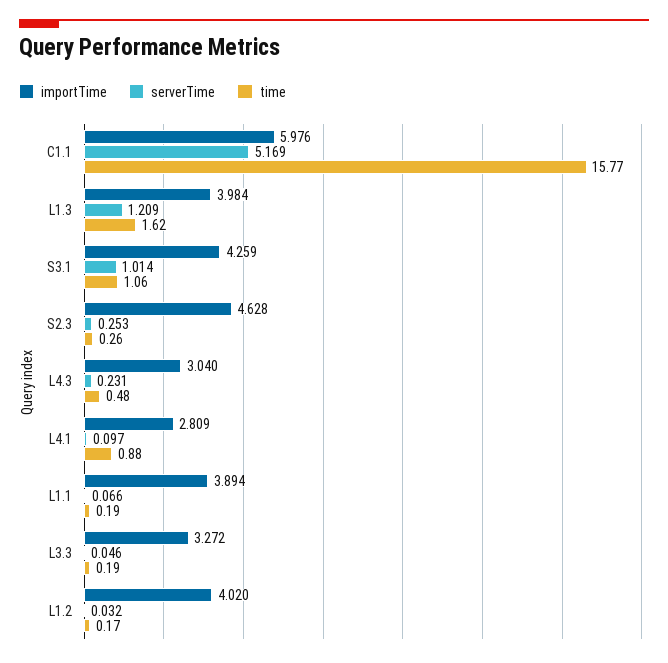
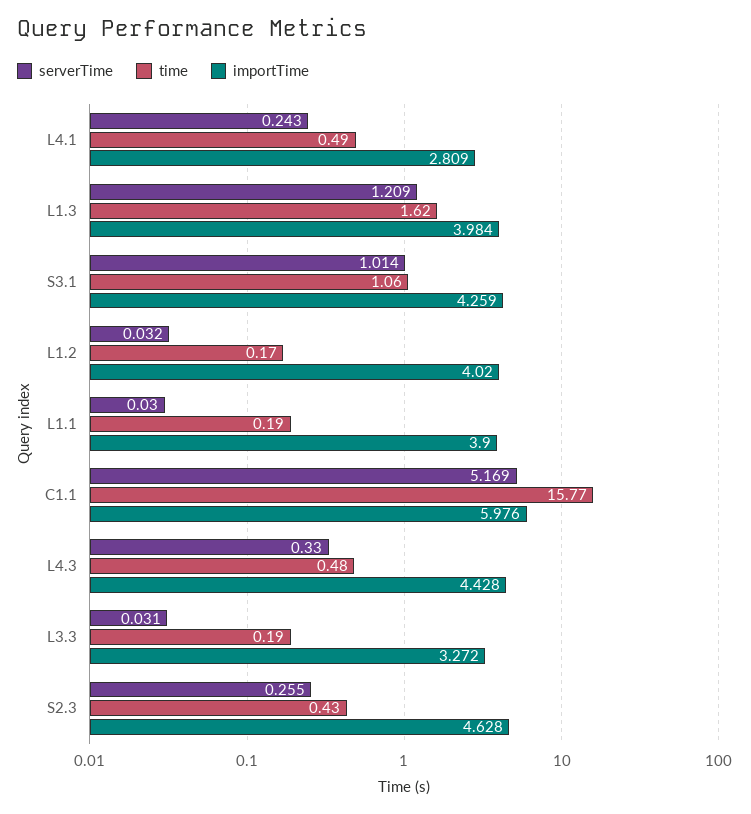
  {
    "importTime": {
      "C1.1": 5.976,
      "L1.3": 3.984,
      "S3.1": 4.259,
      "S2.3": 4.628,
-     "L4.3": 3.04,
+     "L4.3": 4.428,
      "L4.1": 2.809,
-     "L1.1": 3.894,
+     "L1.1": 3.9,
      "L3.3": 3.272,
      "L1.2": 4.02
    },
    "serverTime": {
      "C1.1": 5.169,
      "L1.3": 1.209,
      "S3.1": 1.014,
-     "S2.3": 0.253,
+     "S2.3": 0.255,
-     "L4.3": 0.231,
+     "L4.3": 0.33,
-     "L4.1": 0.097,
+     "L4.1": 0.243,
-     "L1.1": 0.066,
+     "L1.1": 0.03,
-     "L3.3": 0.046,
+     "L3.3": 0.031,
      "L1.2": 0.032
    },
    "time": {
      "C1.1": 15.77,
      "L1.3": 1.62,
      "S3.1": 1.06,
-     "S2.3": 0.26,
+     "S2.3": 0.43,
      "L4.3": 0.48,
-     "L4.1": 0.88,
+     "L4.1": 0.49,
      "L1.1": 0.19,
      "L3.3": 0.19,
      "L1.2": 0.17
    }
  }

